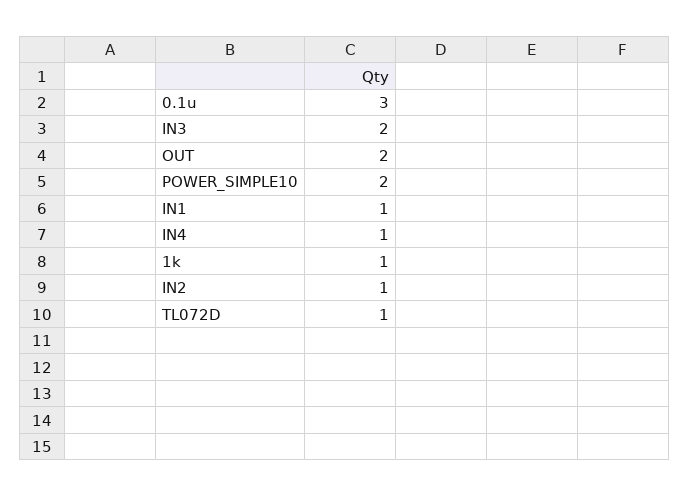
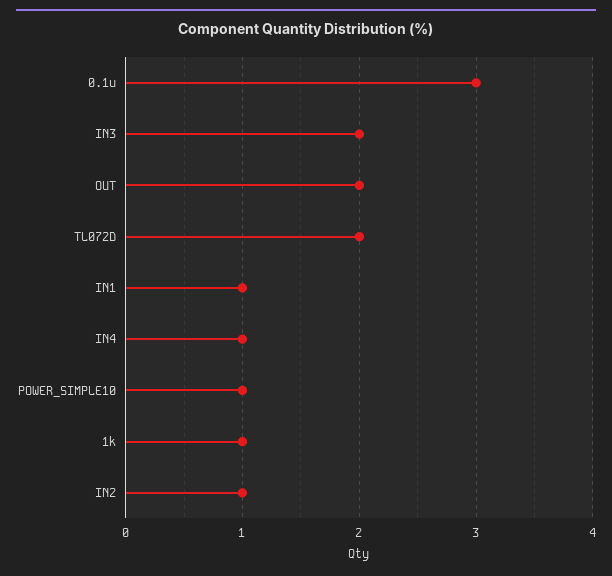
  {
    "0.1u": 3,
    "IN3": 2,
    "OUT": 2,
-   "POWER_SIMPLE10": 2,
+   "POWER_SIMPLE10": 1,
    "IN1": 1,
    "IN4": 1,
    "1k": 1,
    "IN2": 1,
-   "TL072D": 1
+   "TL072D": 2
  }

